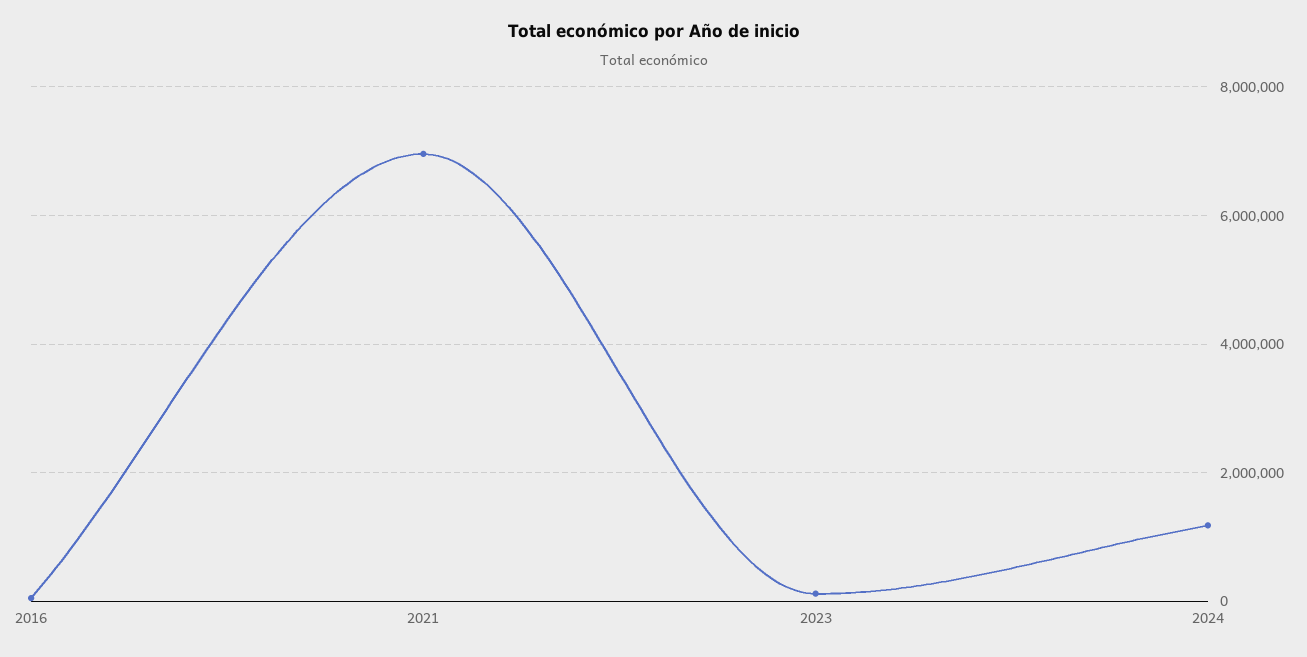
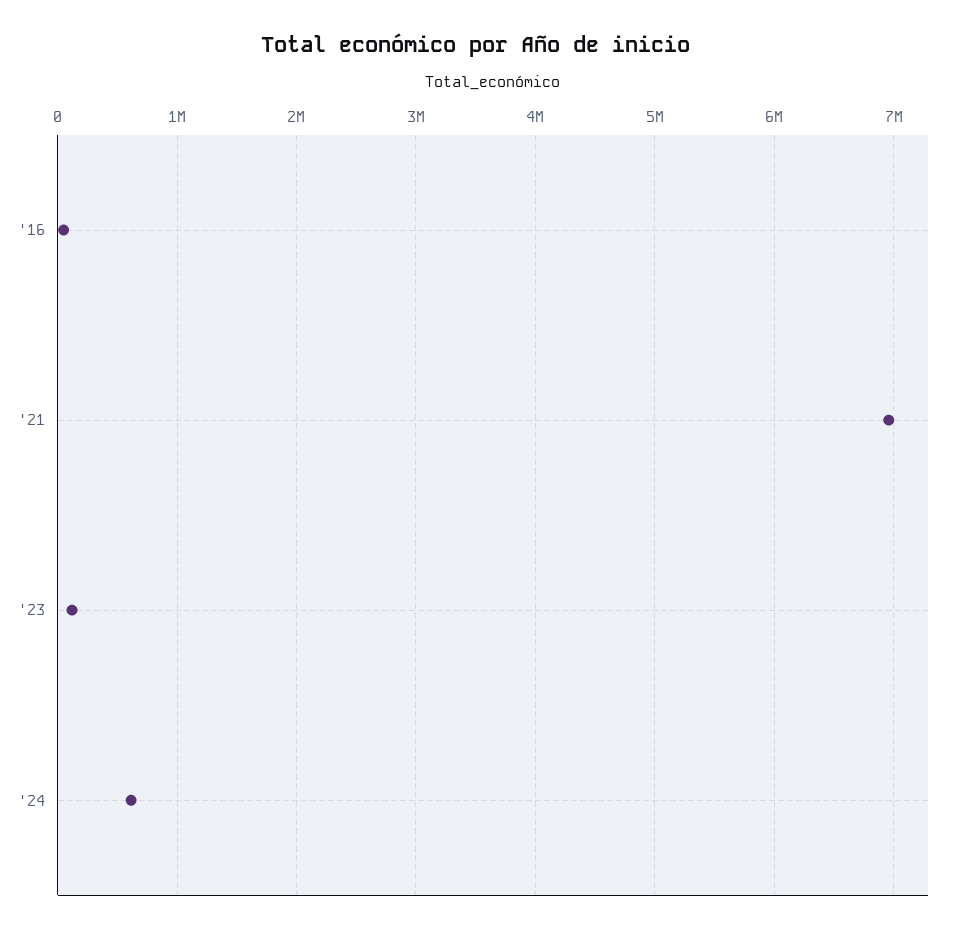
  {
    "2016": 0,
    "2021": 7000000,
    "2023": 100000,
-   "2024": 1200000
+   "2024": 600000
  }

